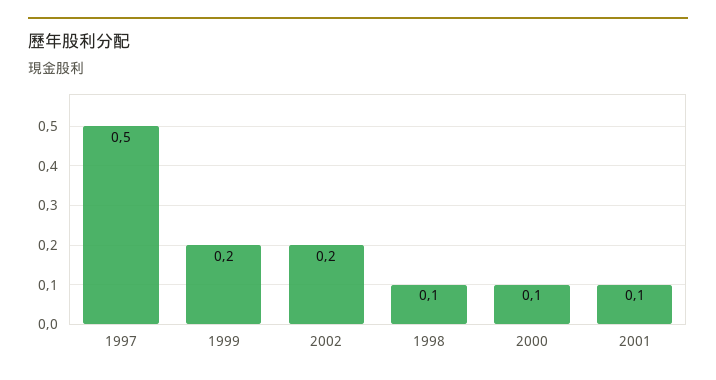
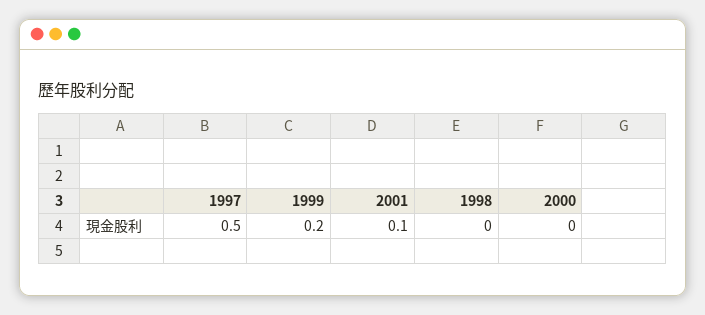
  {
    "1997": 0.5,
    "1999": 0.2,
-   "2002": 0.2,
-   "1998": 0.1,
+   "1998": 0,
-   "2000": 0.1,
+   "2000": 0,
    "2001": 0.1
  }

